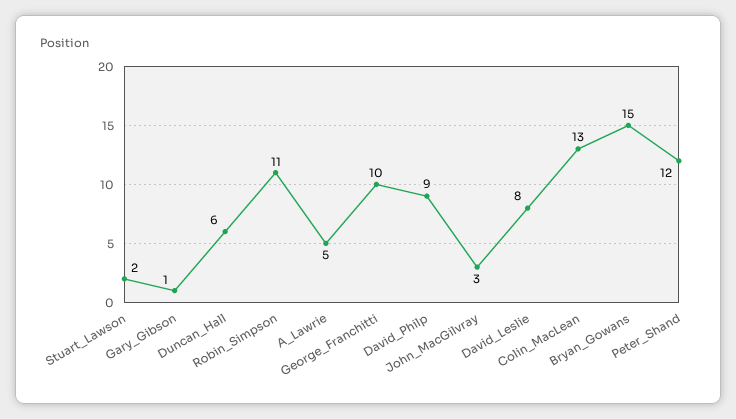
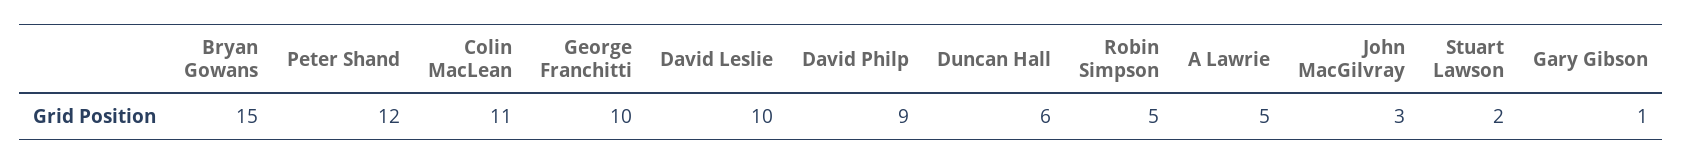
  {
    "Stuart_Lawson": 2,
    "Gary_Gibson": 1,
    "Duncan_Hall": 6,
-   "Robin_Simpson": 11,
+   "Robin_Simpson": 5,
    "A_Lawrie": 5,
    "George_Franchitti": 10,
    "David_Philp": 9,
    "John_MacGilvray": 3,
-   "David_Leslie": 8,
+   "David_Leslie": 10,
-   "Colin_MacLean": 13,
+   "Colin_MacLean": 11,
    "Bryan_Gowans": 15,
    "Peter_Shand": 12
  }

